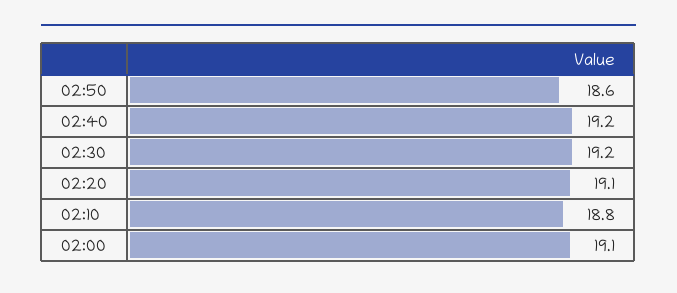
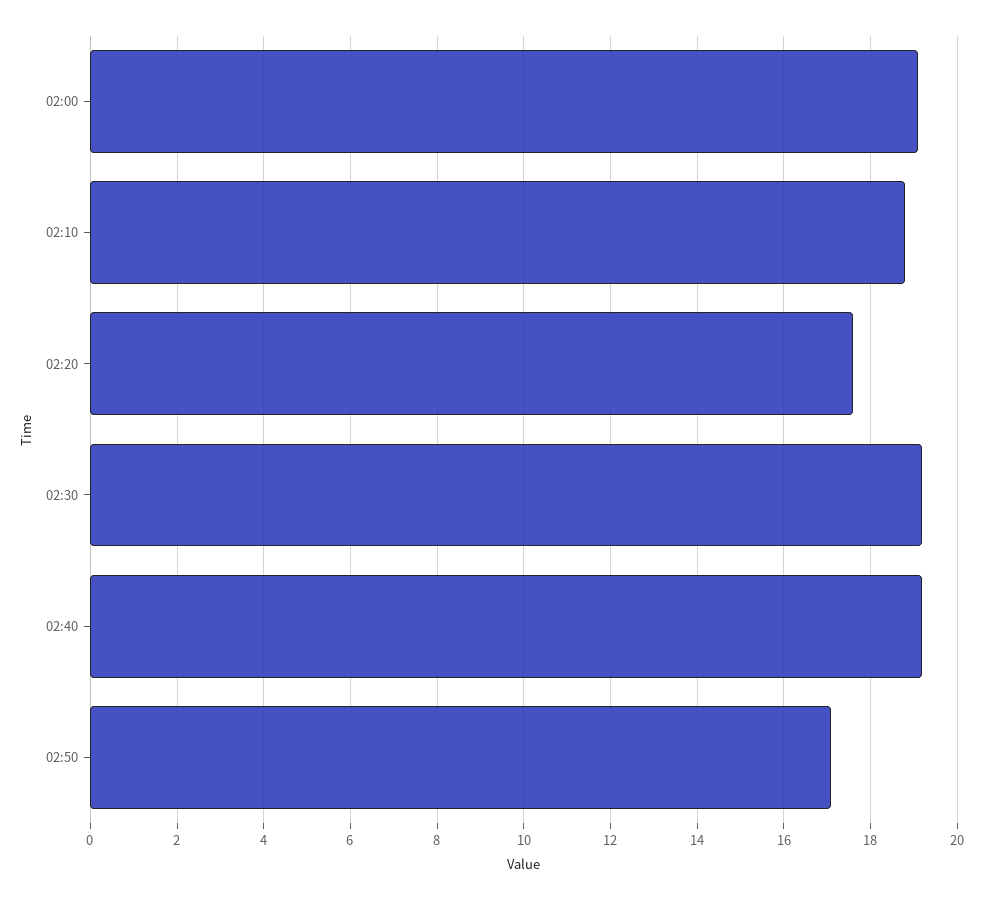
  {
-   "02:50": 18.6,
+   "02:50": 17,
    "02:40": 19.2,
    "02:30": 19.2,
-   "02:20": 19.1,
+   "02:20": 17.5,
    "02:10": 18.8,
    "02:00": 19.1
  }

